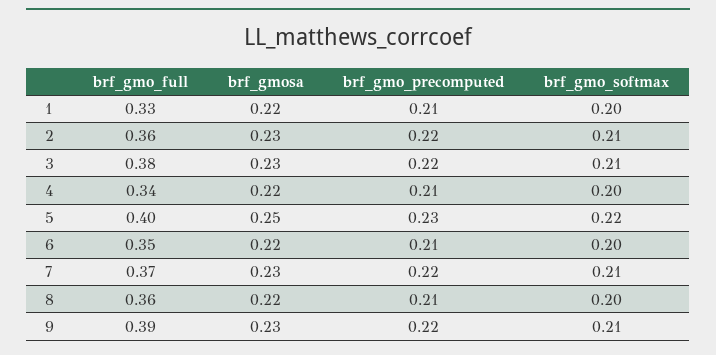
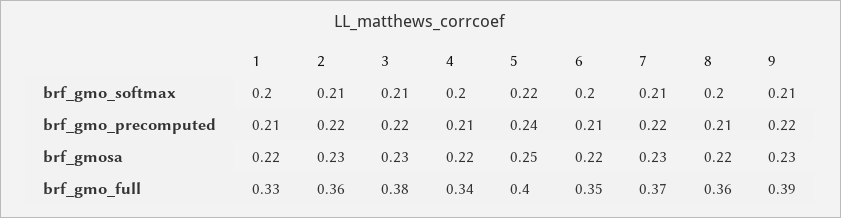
  {
    "brf_gmo_full": {
      "1": 0.33,
      "2": 0.36,
      "3": 0.38,
      "4": 0.34,
      "5": 0.4,
      "6": 0.35,
      "7": 0.37,
      "8": 0.36,
      "9": 0.39
    },
    "brf_gmosa": {
      "1": 0.22,
      "2": 0.23,
      "3": 0.23,
      "4": 0.22,
      "5": 0.25,
      "6": 0.22,
      "7": 0.23,
      "8": 0.22,
      "9": 0.23
    },
    "brf_gmo_precomputed": {
      "1": 0.21,
      "2": 0.22,
      "3": 0.22,
      "4": 0.21,
-     "5": 0.23,
+     "5": 0.24,
      "6": 0.21,
      "7": 0.22,
      "8": 0.21,
      "9": 0.22
    },
    "brf_gmo_softmax": {
      "1": 0.2,
      "2": 0.21,
      "3": 0.21,
      "4": 0.2,
      "5": 0.22,
      "6": 0.2,
      "7": 0.21,
      "8": 0.2,
      "9": 0.21
    }
  }

